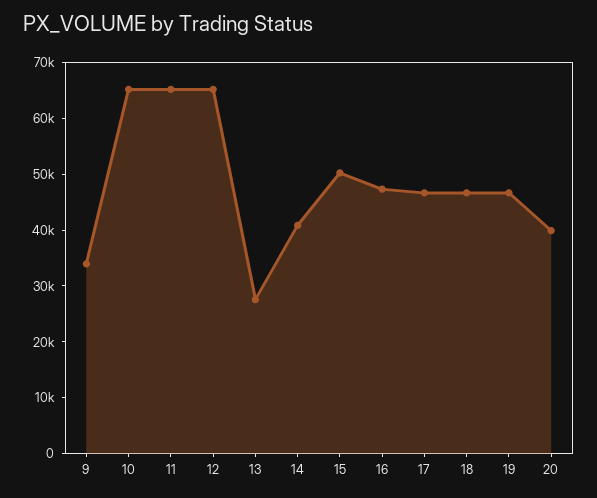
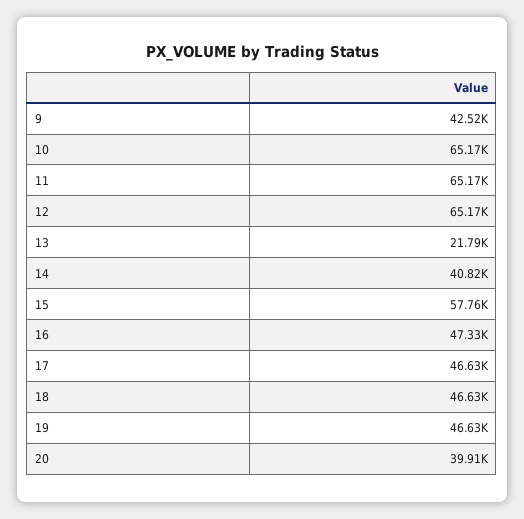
  {
-   "9": 34000,
+   "9": 42520,
    "10": 65170,
    "11": 65170,
    "12": 65170,
-   "13": 28000,
+   "13": 21790,
    "14": 40820,
-   "15": 50000,
+   "15": 57760,
    "16": 47330,
    "17": 46630,
    "18": 46630,
    "19": 46630,
    "20": 39910
  }

